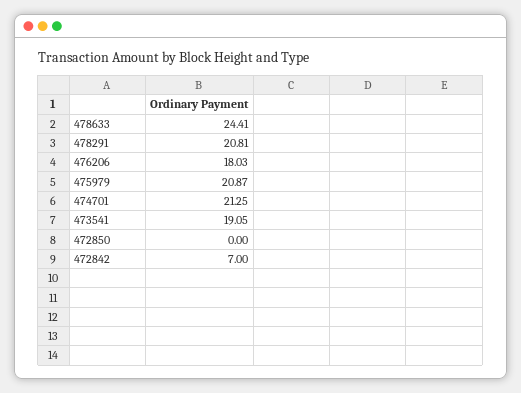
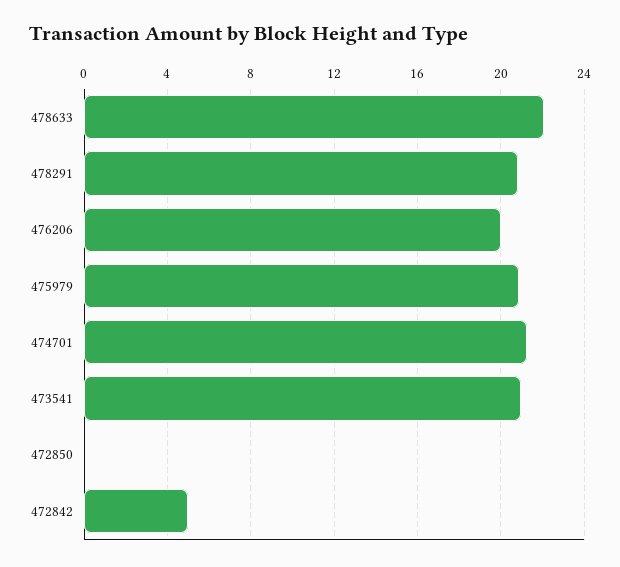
  {
-   "478633": 24.41,
+   "478633": 22,
    "478291": 20.81,
-   "476206": 18.03,
+   "476206": 20,
    "475979": 20.87,
    "474701": 21.25,
-   "473541": 19.05,
+   "473541": 21,
    "472850": 0,
-   "472842": 7
+   "472842": 5
  }

